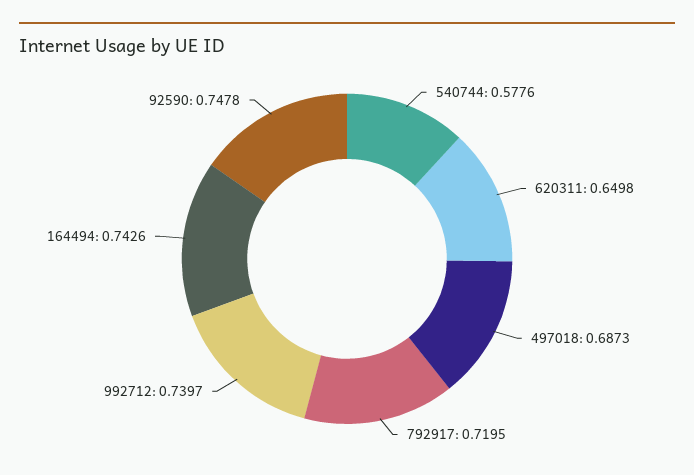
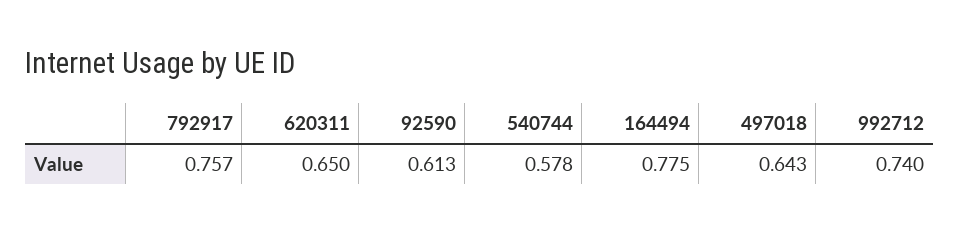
  {
    "540744": 0.5776,
    "620311": 0.6498,
-   "497018": 0.6873,
+   "497018": 0.643,
-   "792917": 0.7195,
+   "792917": 0.757,
    "992712": 0.7397,
-   "164494": 0.7426,
+   "164494": 0.775,
-   "92590": 0.7478
+   "92590": 0.613
  }

